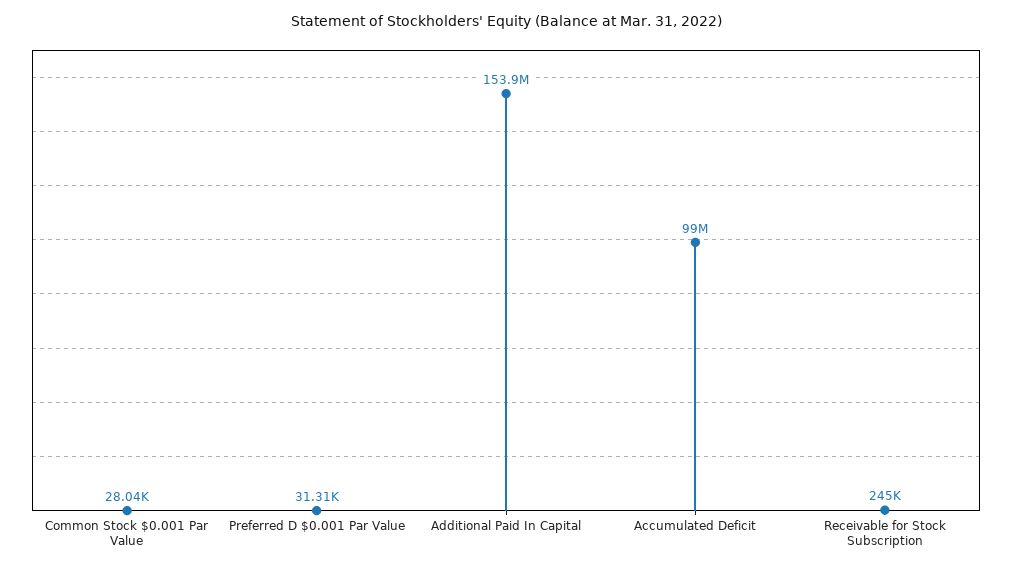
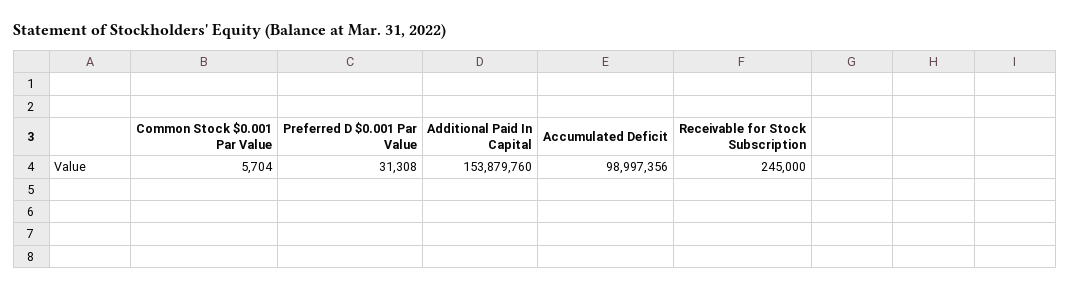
  {
-   "Common Stock $0.001 Par Value": 28040,
+   "Common Stock $0.001 Par Value": 5704,
    "Preferred D $0.001 Par Value": 31308,
    "Additional Paid In Capital": 153879760,
    "Accumulated Deficit": 98997356,
    "Receivable for Stock Subscription": 245000
  }

